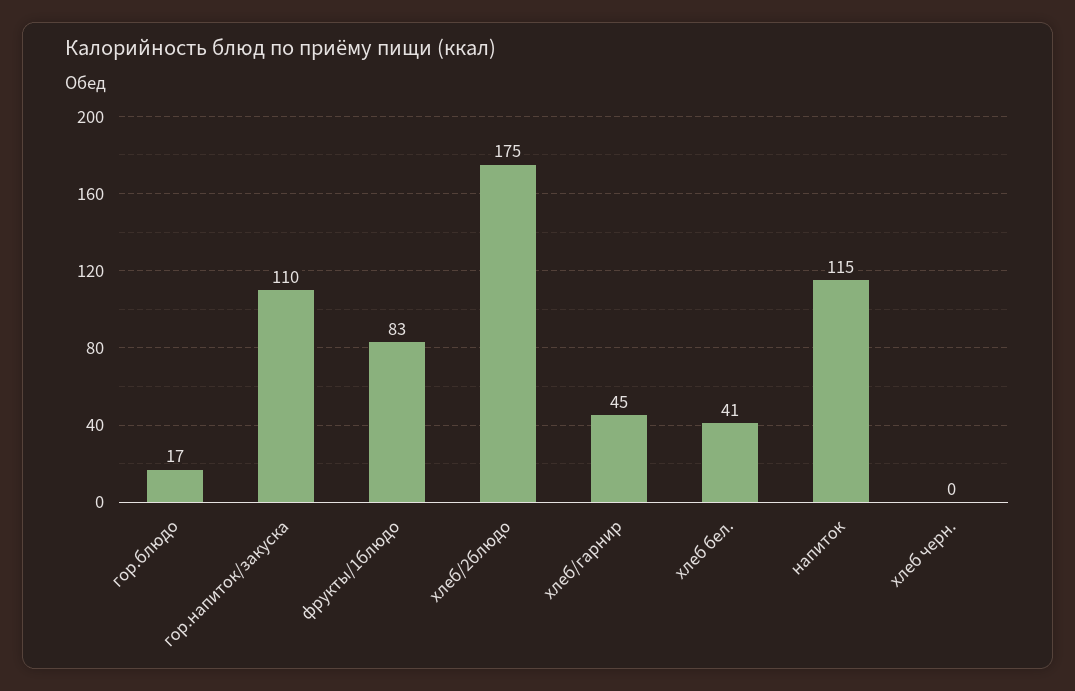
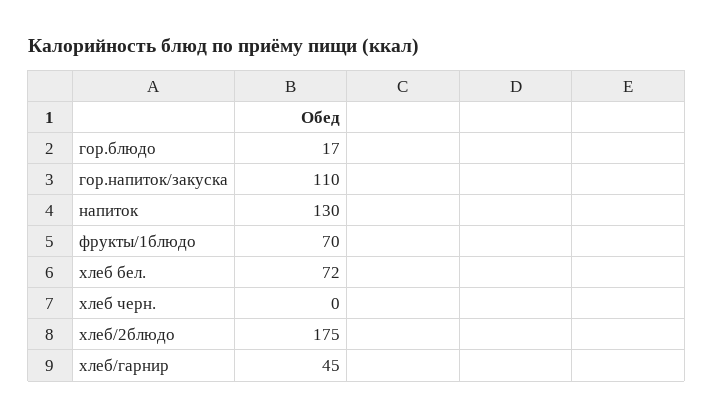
  {
    "гор.блюдо": 17,
    "гор.напиток/закуска": 110,
-   "фрукты/1блюдо": 83,
+   "фрукты/1блюдо": 70,
    "хлеб/2блюдо": 175,
    "хлеб/гарнир": 45,
-   "хлеб бел.": 41,
+   "хлеб бел.": 72,
-   "напиток": 115,
+   "напиток": 130,
    "хлеб черн.": 0
  }

